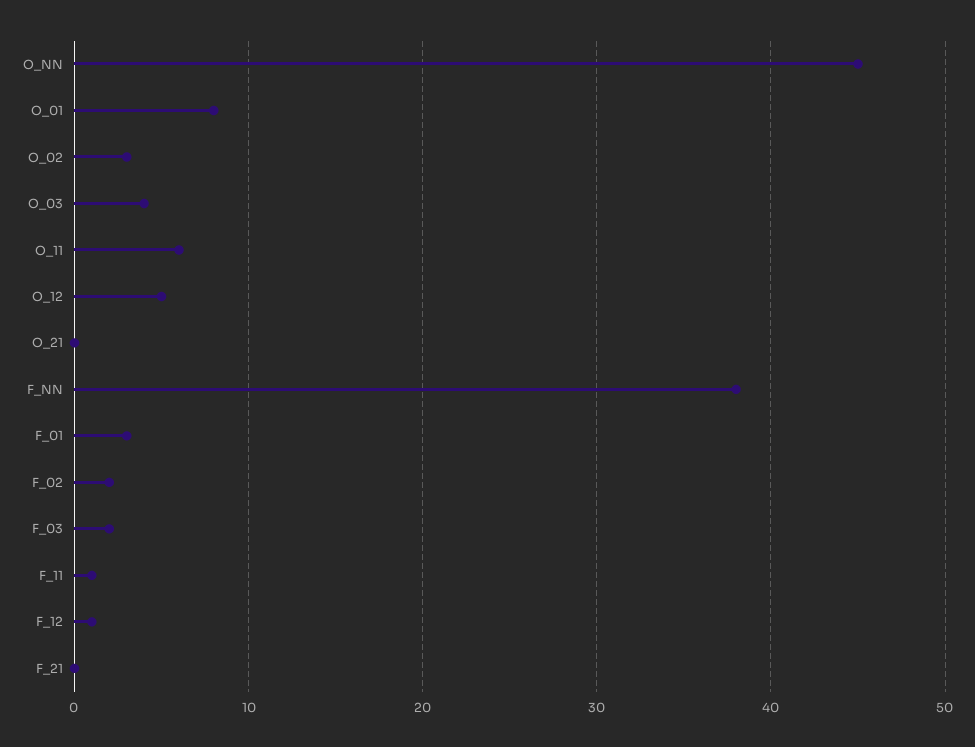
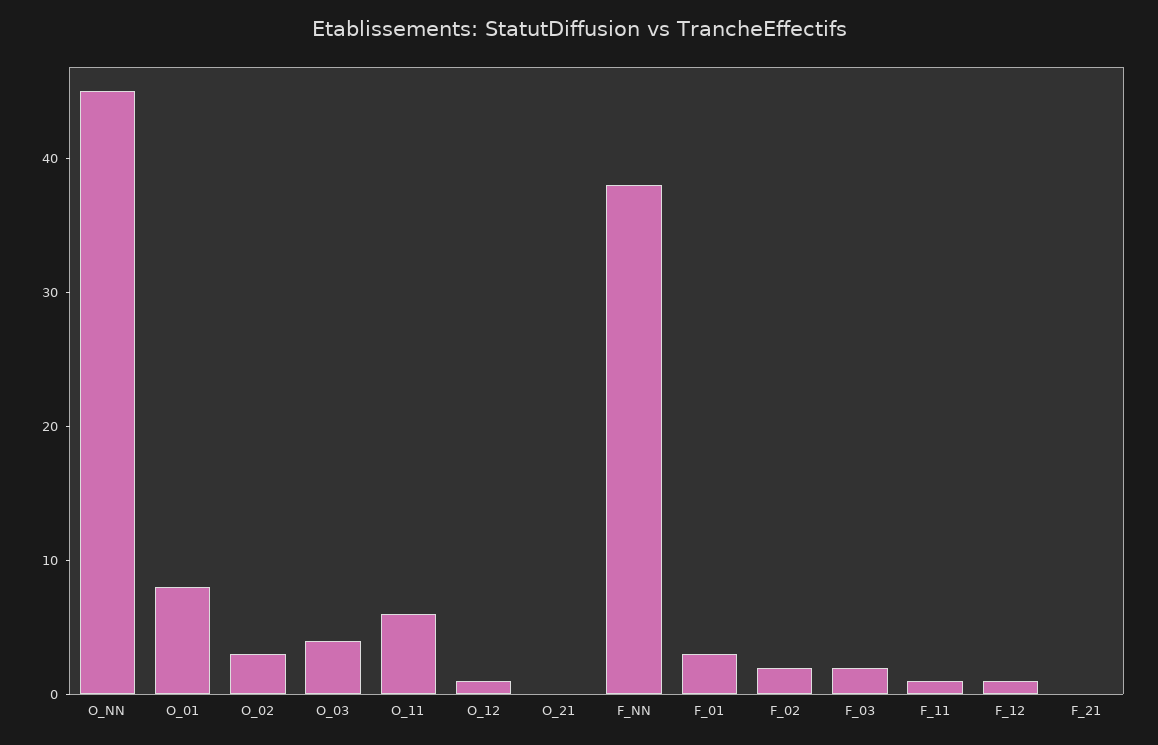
  {
    "O_NN": 45,
    "O_01": 8,
    "O_02": 3,
    "O_03": 4,
    "O_11": 6,
-   "O_12": 5,
+   "O_12": 1,
    "O_21": 0,
    "F_NN": 38,
    "F_01": 3,
    "F_02": 2,
    "F_03": 2,
    "F_11": 1,
    "F_12": 1,
    "F_21": 0
  }

